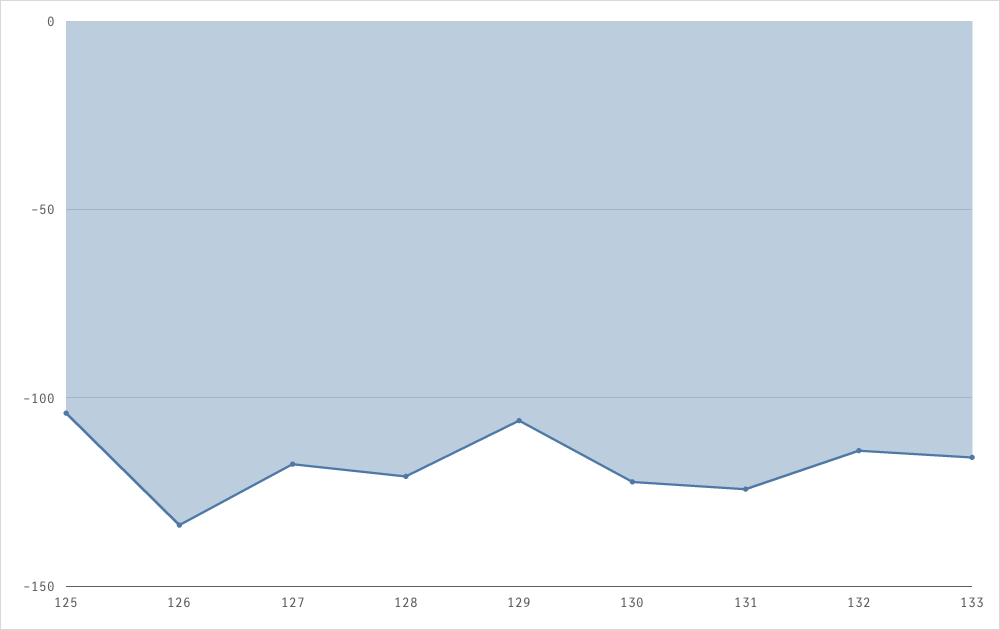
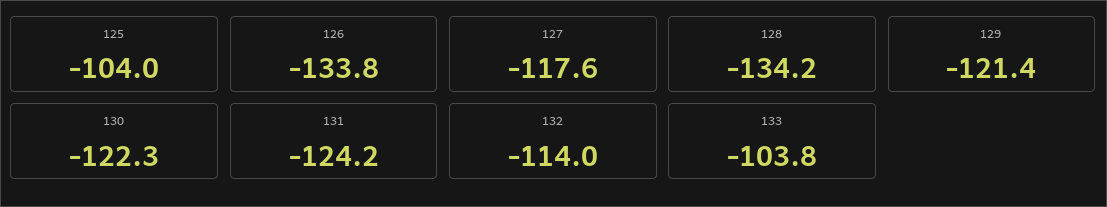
  {
    "125": -104,
    "126": -133.8,
    "127": -117.6,
-   "128": -120,
+   "128": -134.2,
-   "129": -105,
+   "129": -121.4,
    "130": -122.3,
    "131": -124.2,
    "132": -114,
-   "133": -115
+   "133": -103.8
  }

